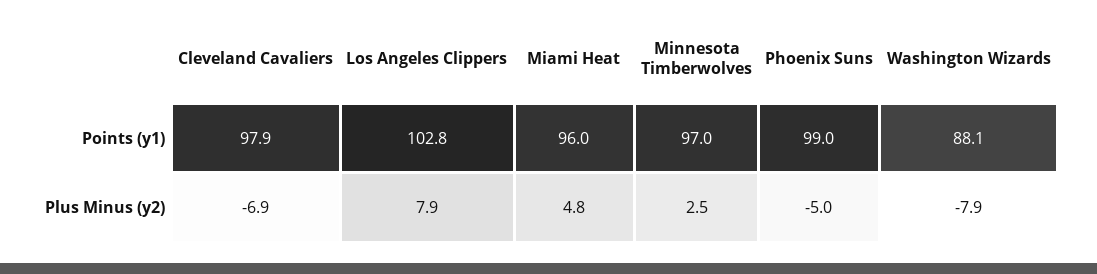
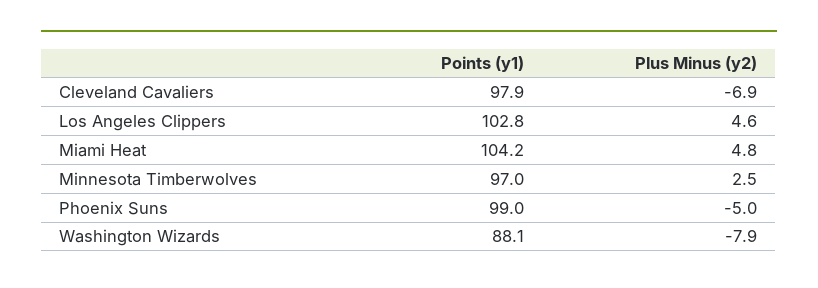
  {
    "Cleveland Cavaliers": {
      "Points (y1)": 97.9,
      "Plus Minus (y2)": -6.9
    },
    "Los Angeles Clippers": {
      "Points (y1)": 102.8,
-     "Plus Minus (y2)": 7.9
+     "Plus Minus (y2)": 4.6
    },
    "Miami Heat": {
-     "Points (y1)": 96,
+     "Points (y1)": 104.2,
      "Plus Minus (y2)": 4.8
    },
    "Minnesota Timberwolves": {
      "Points (y1)": 97,
      "Plus Minus (y2)": 2.5
    },
    "Phoenix Suns": {
      "Points (y1)": 99,
      "Plus Minus (y2)": -5
    },
    "Washington Wizards": {
      "Points (y1)": 88.1,
      "Plus Minus (y2)": -7.9
    }
  }

